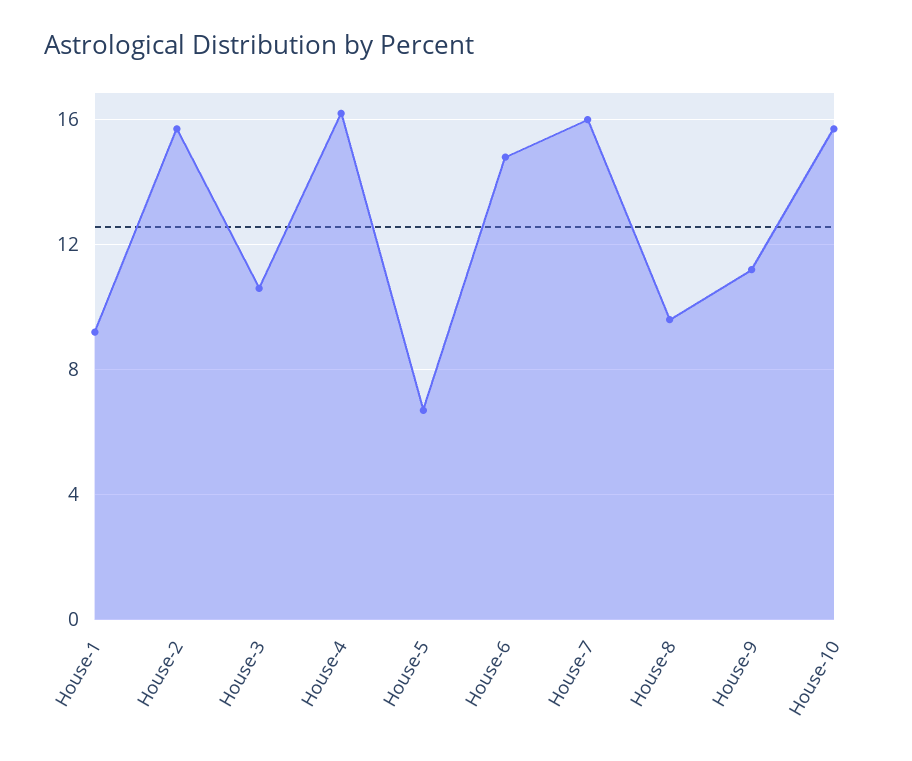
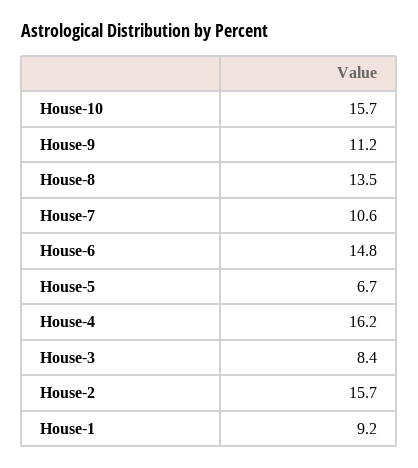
  {
    "House-1": 9.2,
    "House-2": 15.7,
-   "House-3": 10.5,
+   "House-3": 8.4,
    "House-4": 16.2,
    "House-5": 6.7,
    "House-6": 14.8,
-   "House-7": 16,
+   "House-7": 10.6,
-   "House-8": 9.5,
+   "House-8": 13.5,
    "House-9": 11.2,
    "House-10": 15.7
  }

